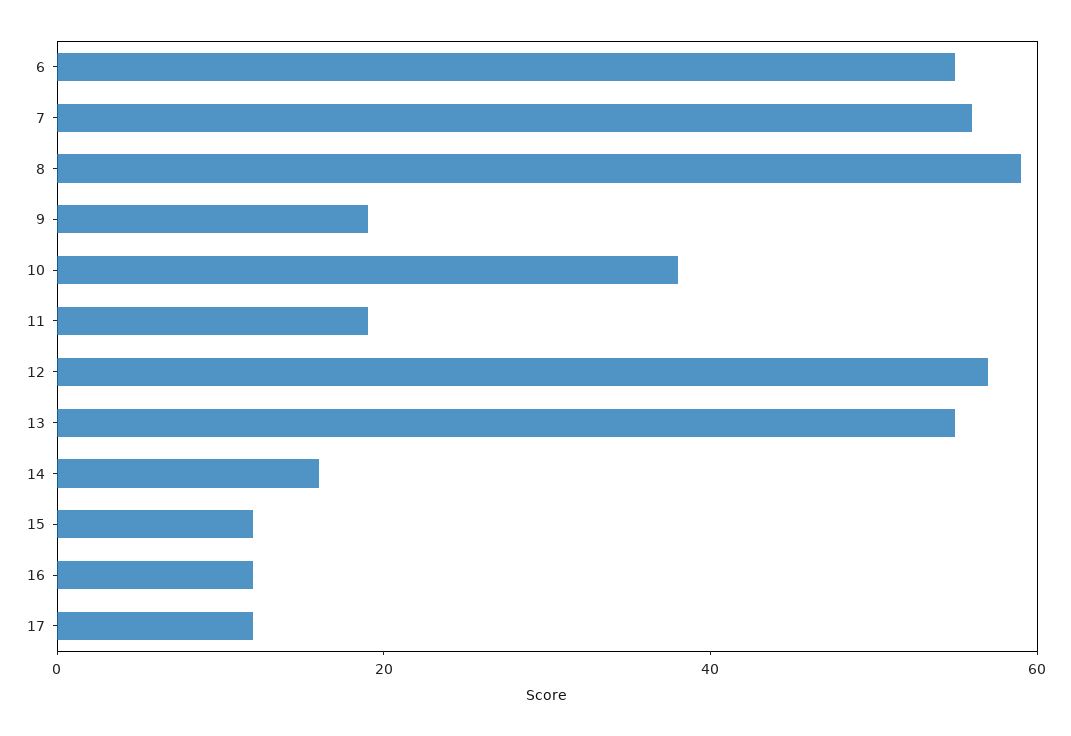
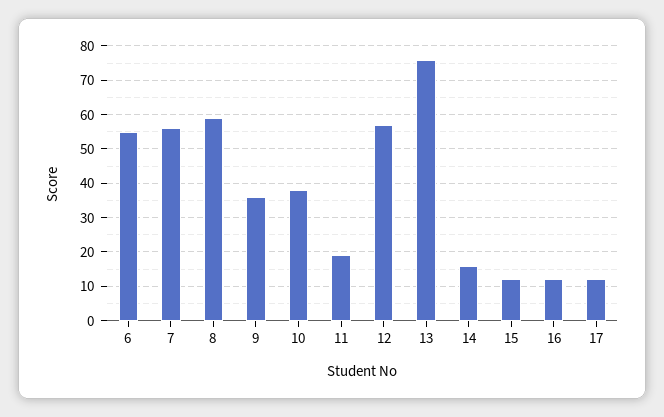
  {
    "6": 55,
    "7": 55,
    "8": 60,
-   "9": 20,
+   "9": 35,
    "10": 40,
    "11": 20,
    "12": 55,
-   "13": 55,
+   "13": 75,
    "14": 15,
    "15": 10,
    "16": 10,
    "17": 10
  }

